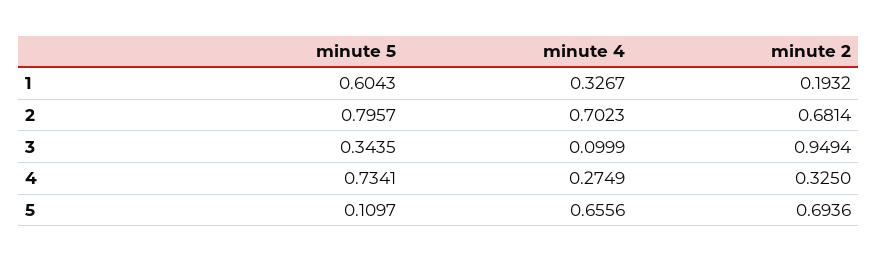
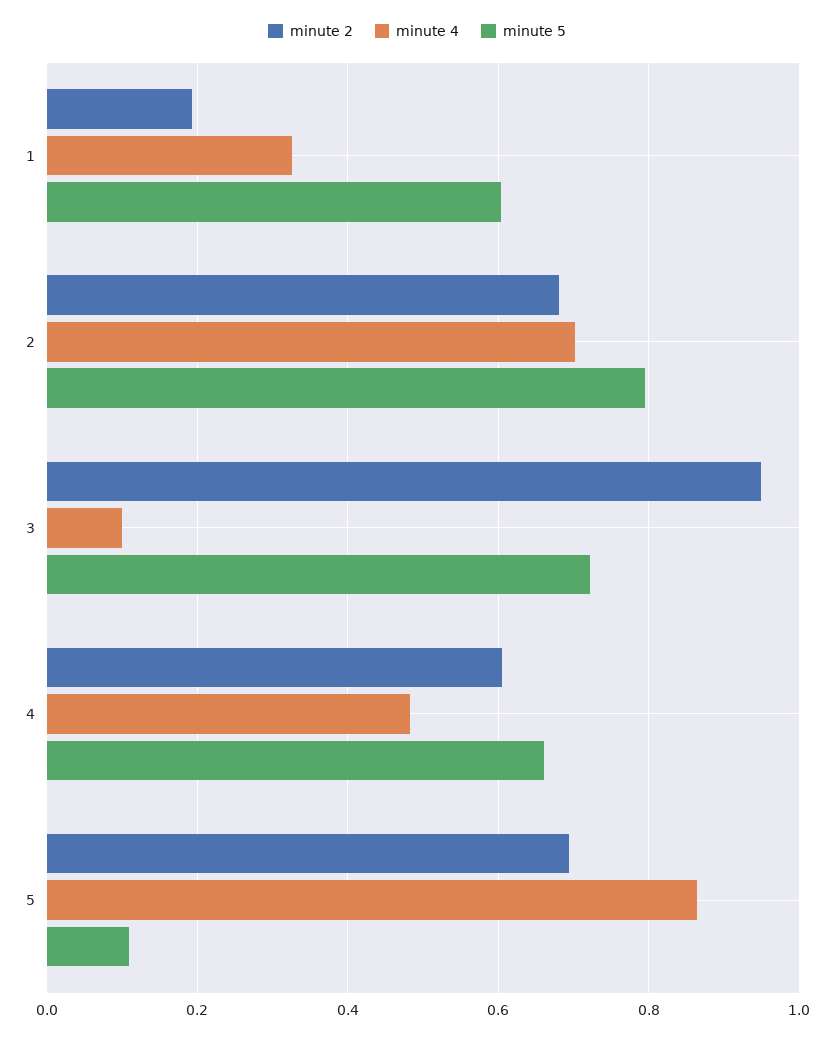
  {
    "minute 5": {
      "1": 0.6043,
      "2": 0.7957,
-     "3": 0.3435,
+     "3": 0.72,
-     "4": 0.7341,
+     "4": 0.66,
      "5": 0.1097
    },
    "minute 4": {
      "1": 0.3267,
      "2": 0.7023,
      "3": 0.0999,
-     "4": 0.2749,
+     "4": 0.48,
-     "5": 0.6556
+     "5": 0.86
    },
    "minute 2": {
      "1": 0.1932,
      "2": 0.6814,
      "3": 0.9494,
-     "4": 0.325,
+     "4": 0.6,
      "5": 0.6936
    }
  }

